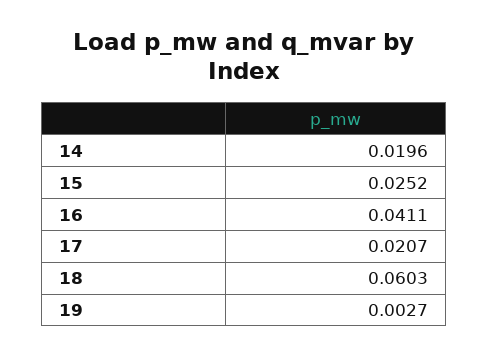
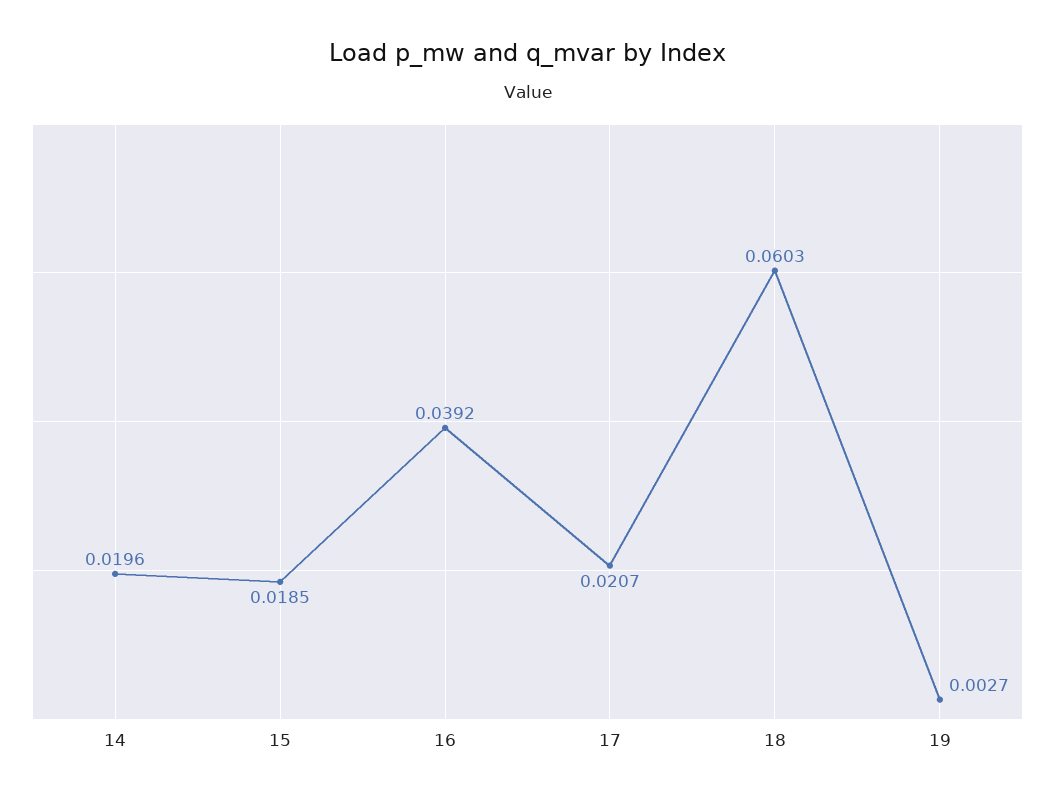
  {
    "14": 0.0196,
-   "15": 0.0252,
+   "15": 0.0185,
-   "16": 0.0411,
+   "16": 0.0392,
    "17": 0.0207,
    "18": 0.0603,
    "19": 0.0027
  }

